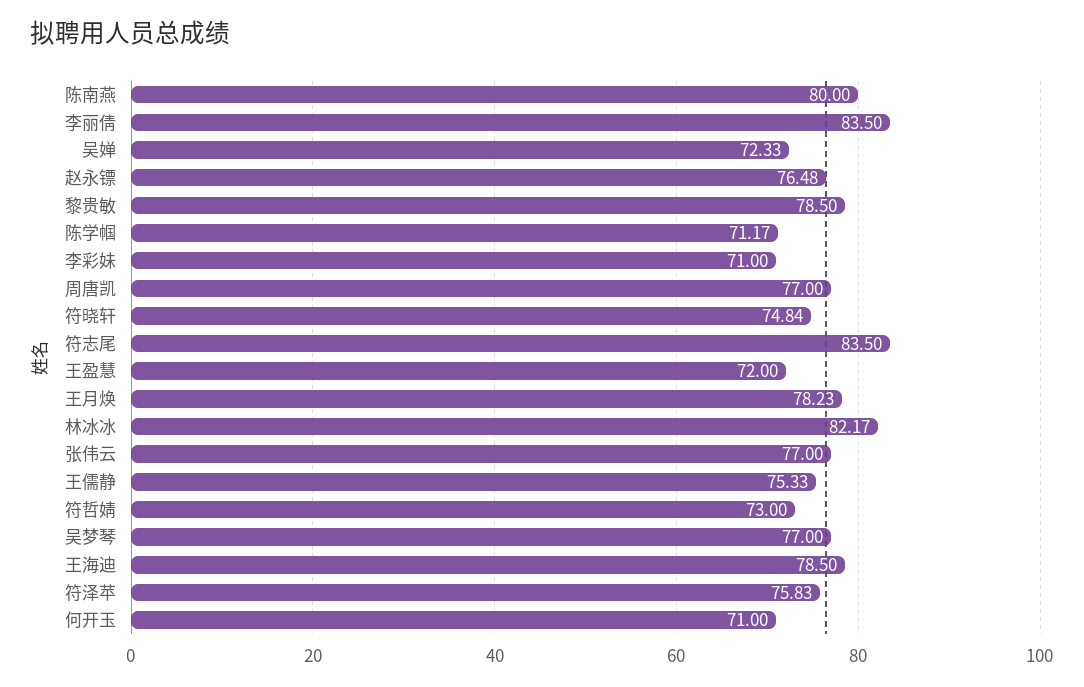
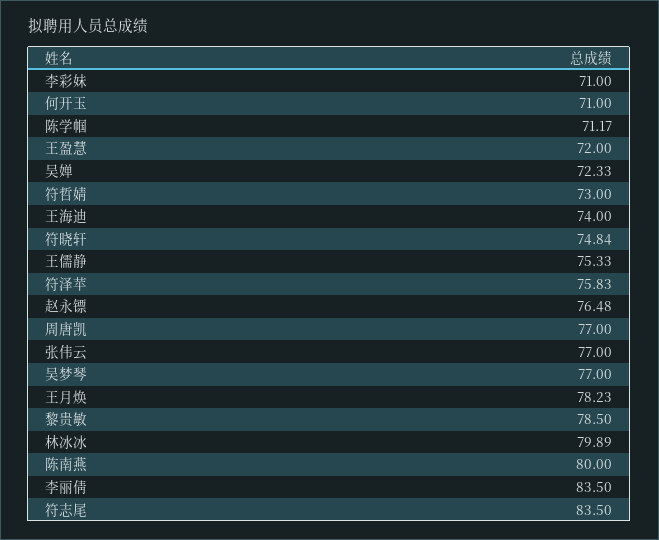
  {
    "陈南燕": 80,
    "李丽倩": 83.5,
    "吴婵": 72.33,
    "赵永镖": 76.48,
    "黎贵敏": 78.5,
    "陈学帼": 71.17,
    "李彩妹": 71,
    "周唐凯": 77,
    "符晓轩": 74.84,
    "符志尾": 83.5,
    "王盈慧": 72,
    "王月焕": 78.23,
-   "林冰冰": 82.17,
+   "林冰冰": 79.89,
    "张伟云": 77,
    "王儒静": 75.33,
    "符哲婧": 73,
    "吴梦琴": 77,
-   "王海迪": 78.5,
+   "王海迪": 74,
    "符泽苹": 75.83,
    "何开玉": 71
  }

